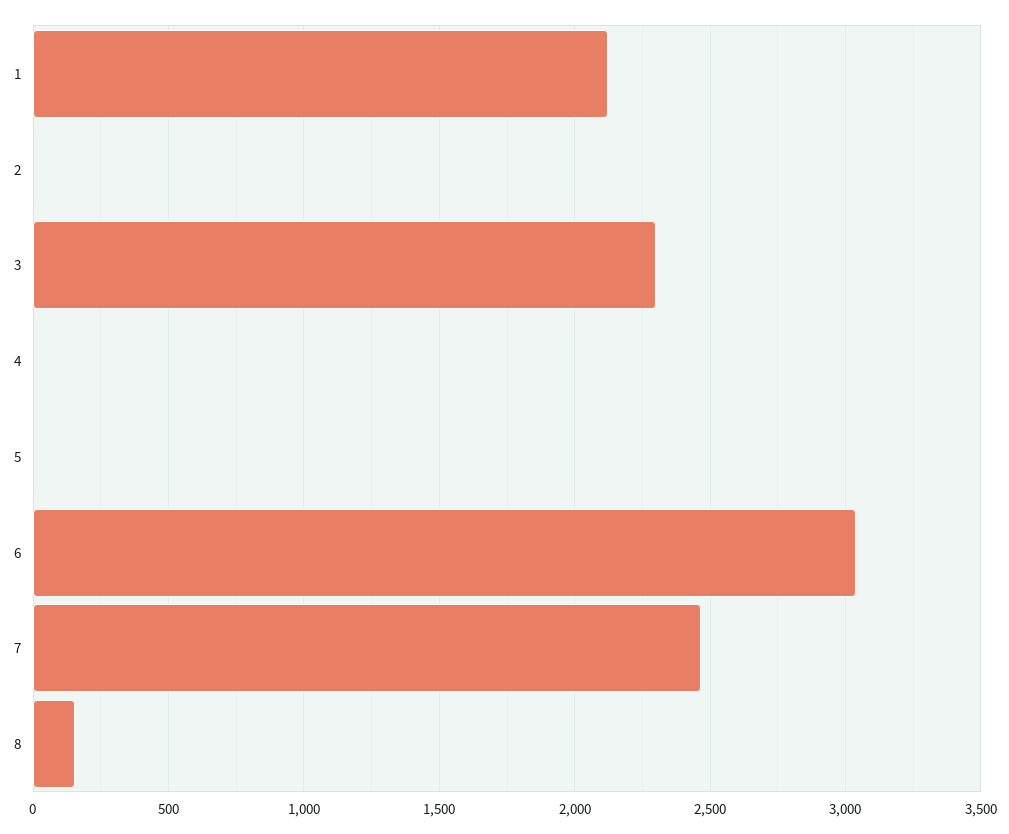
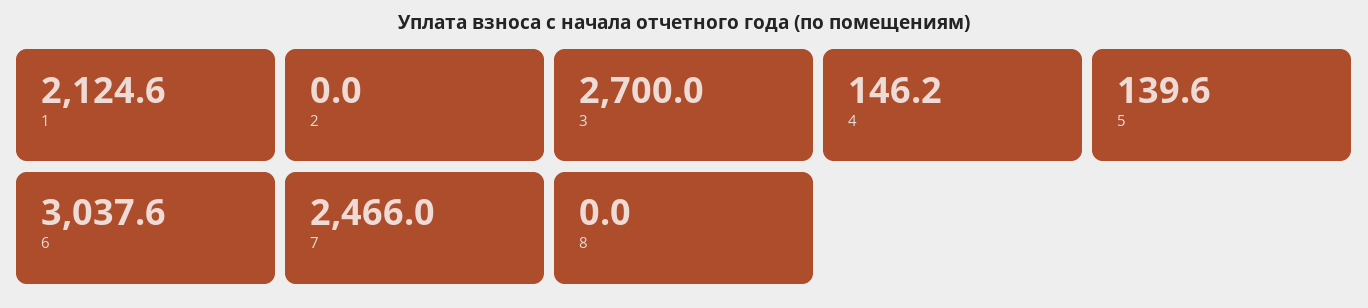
  {
    "1": 2124.6,
    "2": 0,
-   "3": 2300,
+   "3": 2700,
-   "4": 0,
+   "4": 146.2,
-   "5": 0,
+   "5": 139.6,
    "6": 3037.6,
    "7": 2466,
-   "8": 150
+   "8": 0
  }

